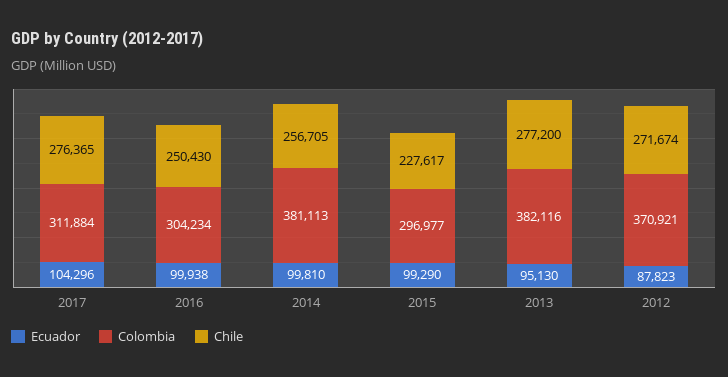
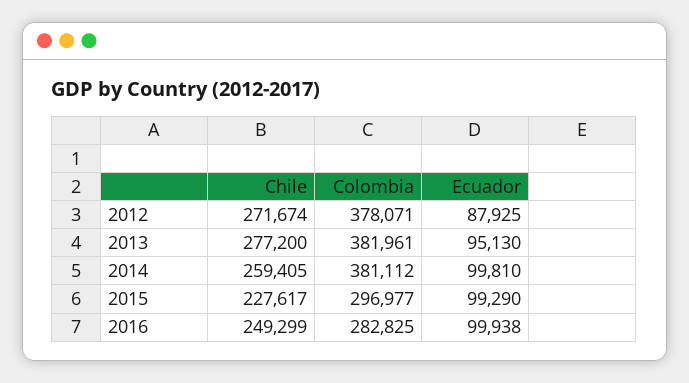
  {
    "Ecuador": {
-     "2017": 104296,
      "2016": 99938,
      "2014": 99810,
      "2015": 99290,
      "2013": 95130,
-     "2012": 87823
+     "2012": 87925
    },
    "Colombia": {
-     "2017": 311884,
-     "2016": 304234,
+     "2016": 282825,
-     "2014": 381113,
+     "2014": 381112,
      "2015": 296977,
-     "2013": 382116,
+     "2013": 381961,
-     "2012": 370921
+     "2012": 378071
    },
    "Chile": {
-     "2017": 276365,
-     "2016": 250430,
+     "2016": 249299,
-     "2014": 256705,
+     "2014": 259405,
      "2015": 227617,
      "2013": 277200,
      "2012": 271674
    }
  }

